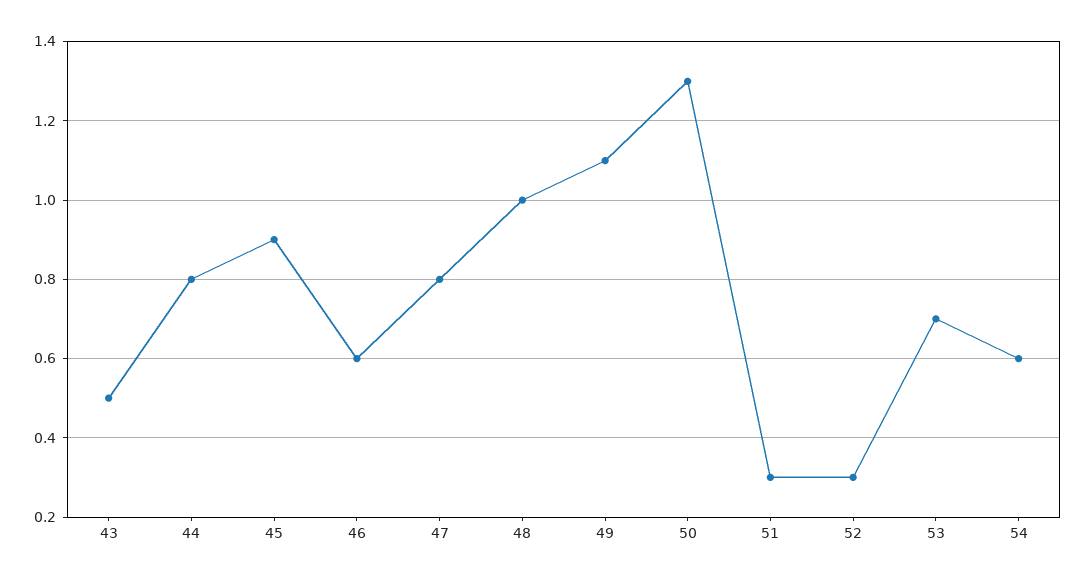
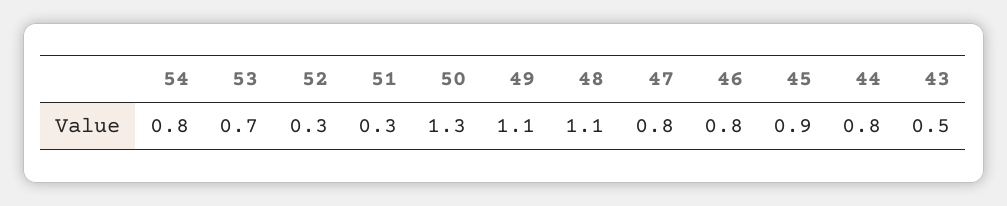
  {
    "43": 0.5,
    "44": 0.8,
    "45": 0.9,
-   "46": 0.6,
+   "46": 0.8,
    "47": 0.8,
-   "48": 1,
+   "48": 1.1,
    "49": 1.1,
    "50": 1.3,
    "51": 0.3,
    "52": 0.3,
    "53": 0.7,
-   "54": 0.6
+   "54": 0.8
  }

